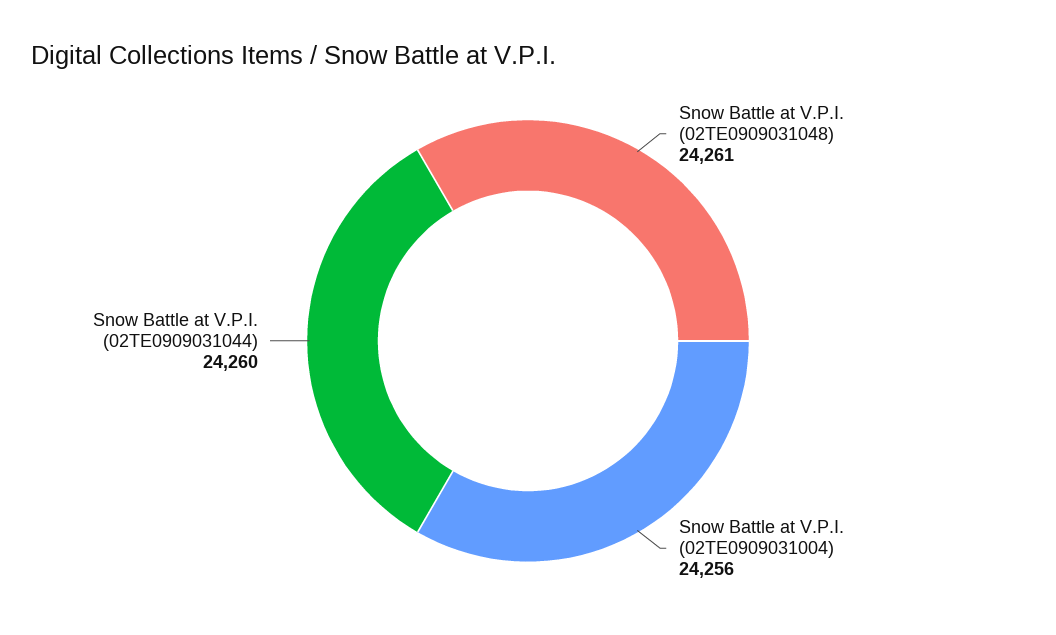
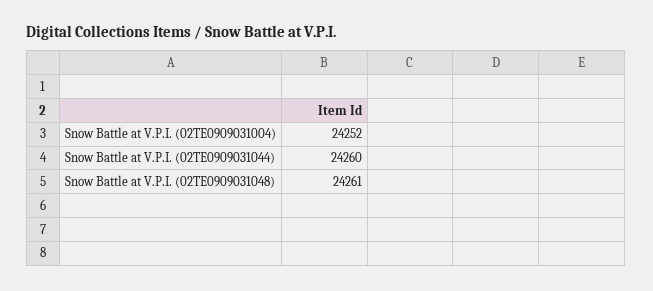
  {
    "Snow Battle at V.P.I. (02TE0909031048)": 24261,
-   "Snow Battle at V.P.I. (02TE0909031004)": 24256,
+   "Snow Battle at V.P.I. (02TE0909031004)": 24252,
    "Snow Battle at V.P.I. (02TE0909031044)": 24260
  }

